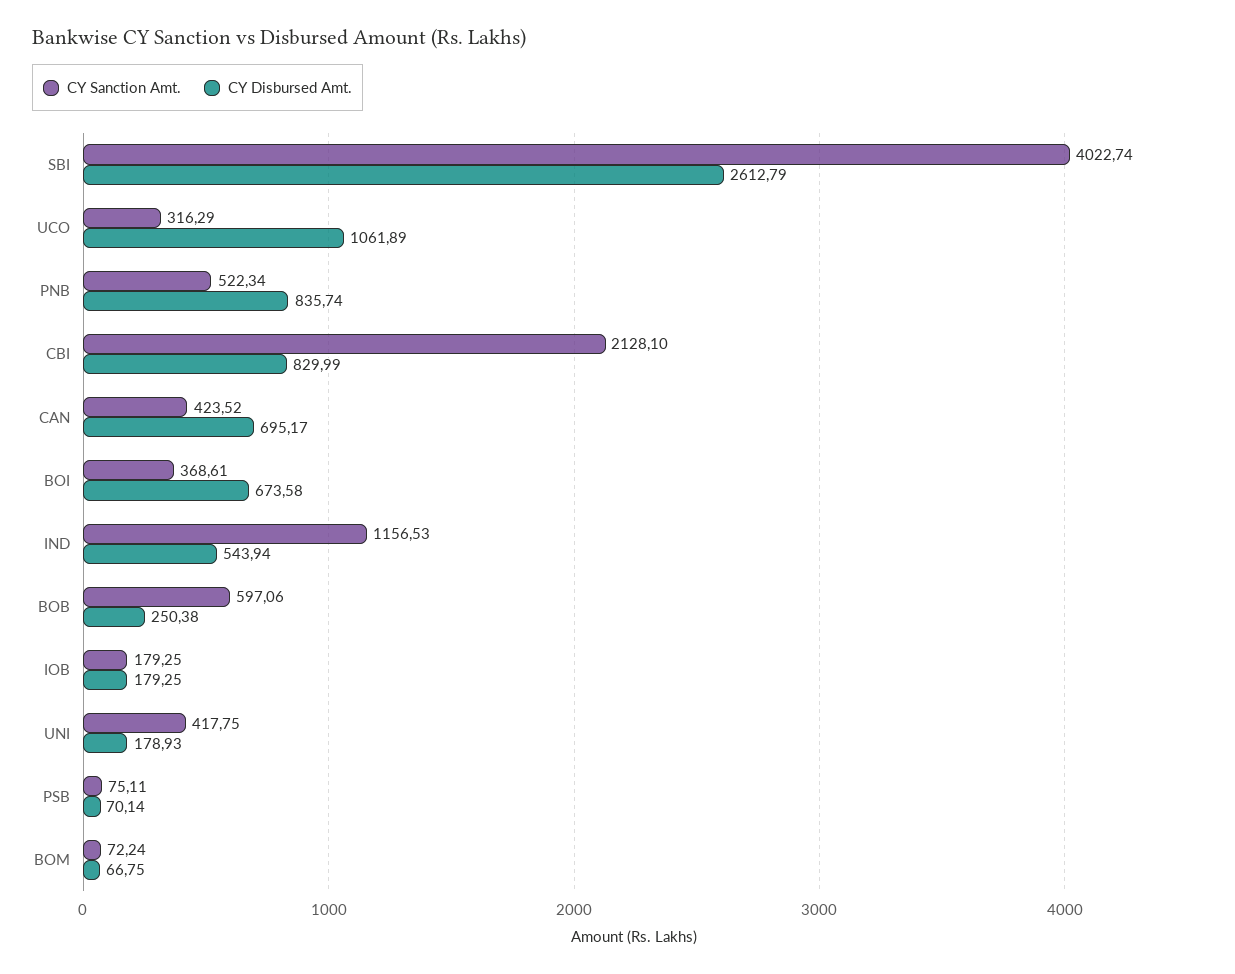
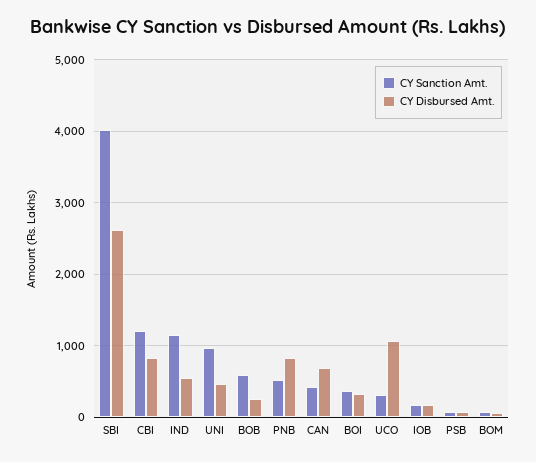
  {
    "CY Sanction Amt.": {
      "SBI": 4022.74,
      "UCO": 316.29,
      "PNB": 522.34,
-     "CBI": 2128.1,
+     "CBI": 1200,
      "CAN": 423.52,
      "BOI": 368.61,
      "IND": 1156.53,
      "BOB": 597.06,
      "IOB": 179.25,
-     "UNI": 417.75,
+     "UNI": 1000,
      "PSB": 75.11,
      "BOM": 72.24
    },
    "CY Disbursed Amt.": {
      "SBI": 2612.79,
      "UCO": 1061.89,
      "PNB": 835.74,
      "CBI": 829.99,
      "CAN": 695.17,
-     "BOI": 673.58,
+     "BOI": 300,
      "IND": 543.94,
      "BOB": 250.38,
      "IOB": 179.25,
-     "UNI": 178.93,
+     "UNI": 500,
      "PSB": 70.14,
      "BOM": 66.75
    }
  }

